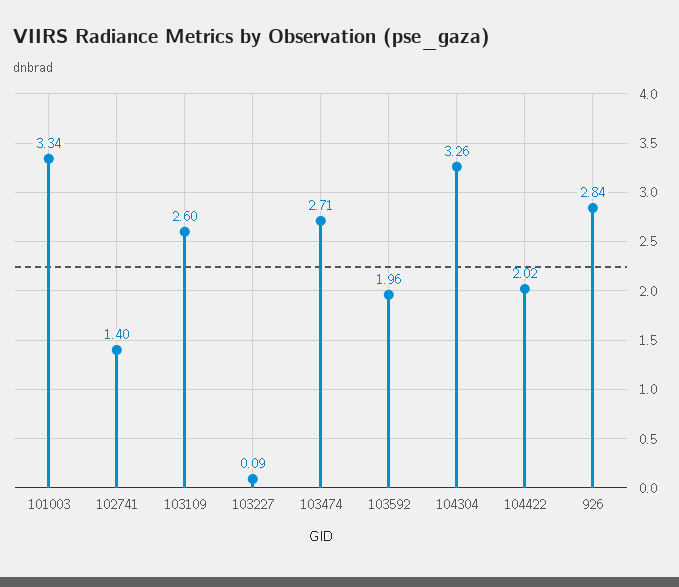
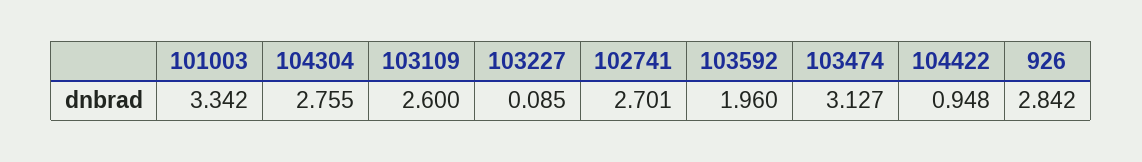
  {
    "101003": 3.342,
-   "102741": 1.4,
+   "102741": 2.701,
    "103109": 2.6,
    "103227": 0.085,
-   "103474": 2.71,
+   "103474": 3.127,
    "103592": 1.96,
-   "104304": 3.26,
+   "104304": 2.755,
-   "104422": 2.02,
+   "104422": 0.948,
    "926": 2.842
  }

